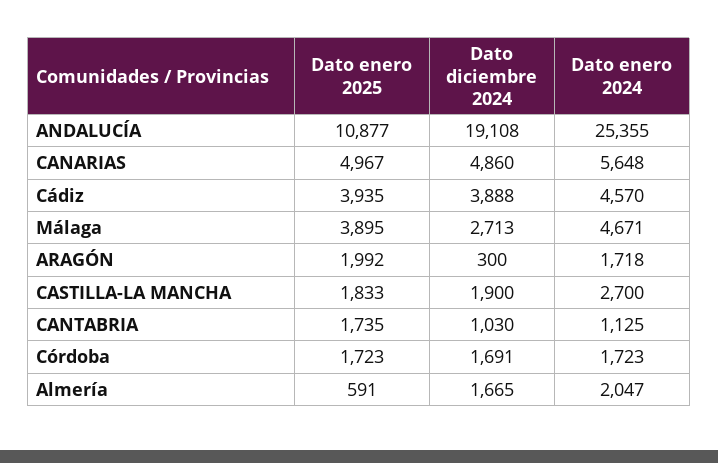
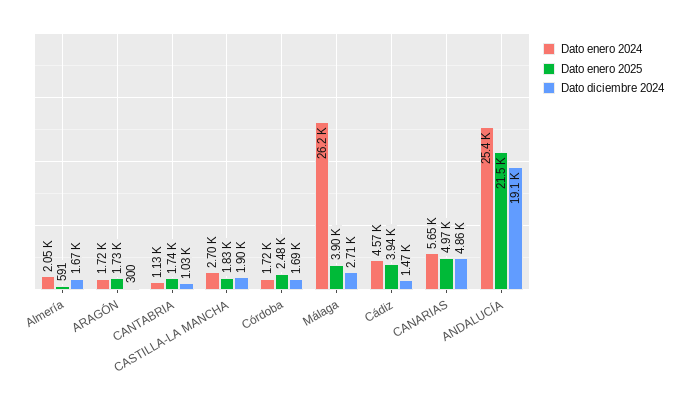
  {
    "Dato enero 2025": {
-     "ANDALUCÍA": 10877,
+     "ANDALUCÍA": 21500,
      "CANARIAS": 4967,
      "Cádiz": 3935,
      "Málaga": 3895,
-     "ARAGÓN": 1992,
+     "ARAGÓN": 1730,
      "CASTILLA-LA MANCHA": 1833,
      "CANTABRIA": 1735,
-     "Córdoba": 1723,
+     "Córdoba": 2480,
      "Almería": 591
    },
    "Dato diciembre 2024": {
      "ANDALUCÍA": 19108,
      "CANARIAS": 4860,
-     "Cádiz": 3888,
+     "Cádiz": 1470,
      "Málaga": 2713,
      "ARAGÓN": 300,
      "CASTILLA-LA MANCHA": 1900,
      "CANTABRIA": 1030,
      "Córdoba": 1691,
      "Almería": 1665
    },
    "Dato enero 2024": {
      "ANDALUCÍA": 25355,
      "CANARIAS": 5648,
      "Cádiz": 4570,
-     "Málaga": 4671,
+     "Málaga": 26200,
      "ARAGÓN": 1718,
      "CASTILLA-LA MANCHA": 2700,
      "CANTABRIA": 1125,
      "Córdoba": 1723,
      "Almería": 2047
    }
  }

